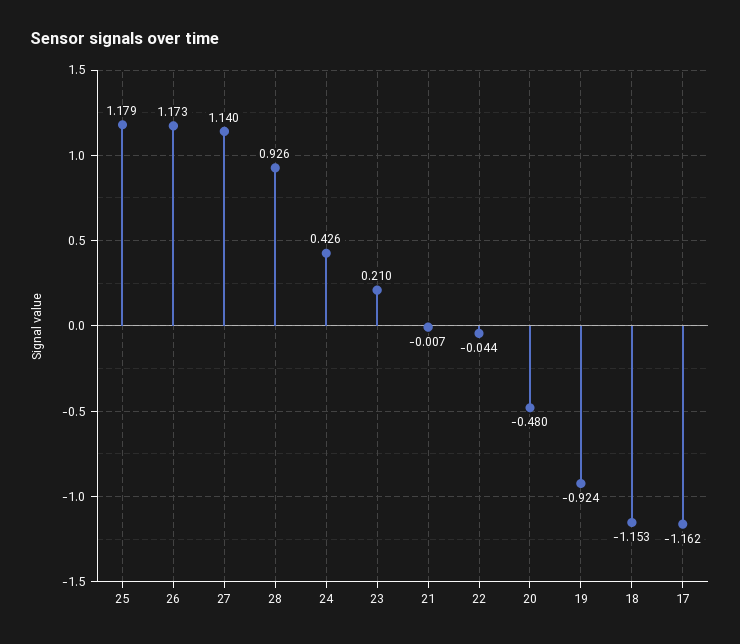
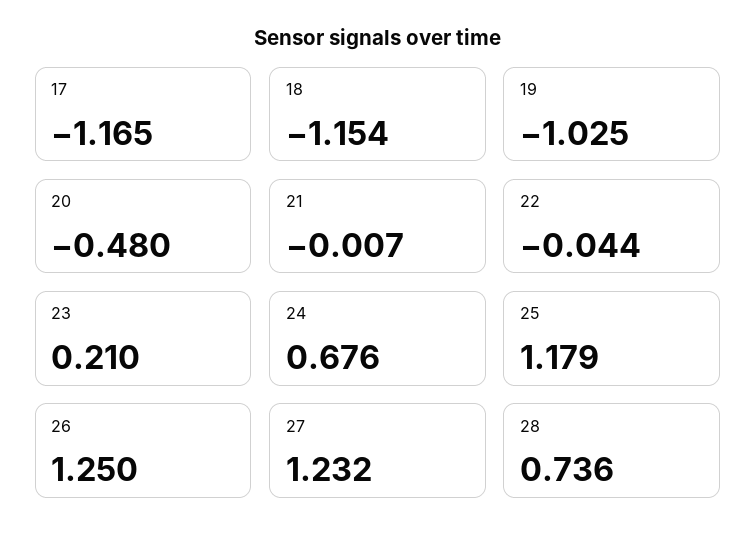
  {
    "25": 1.179,
-   "26": 1.173,
+   "26": 1.25,
-   "27": 1.14,
+   "27": 1.232,
-   "28": 0.926,
+   "28": 0.736,
-   "24": 0.426,
+   "24": 0.676,
    "23": 0.21,
    "21": -0.007,
    "22": -0.044,
    "20": -0.48,
-   "19": -0.924,
+   "19": -1.025,
-   "18": -1.153,
+   "18": -1.154,
-   "17": -1.162
+   "17": -1.165
  }

